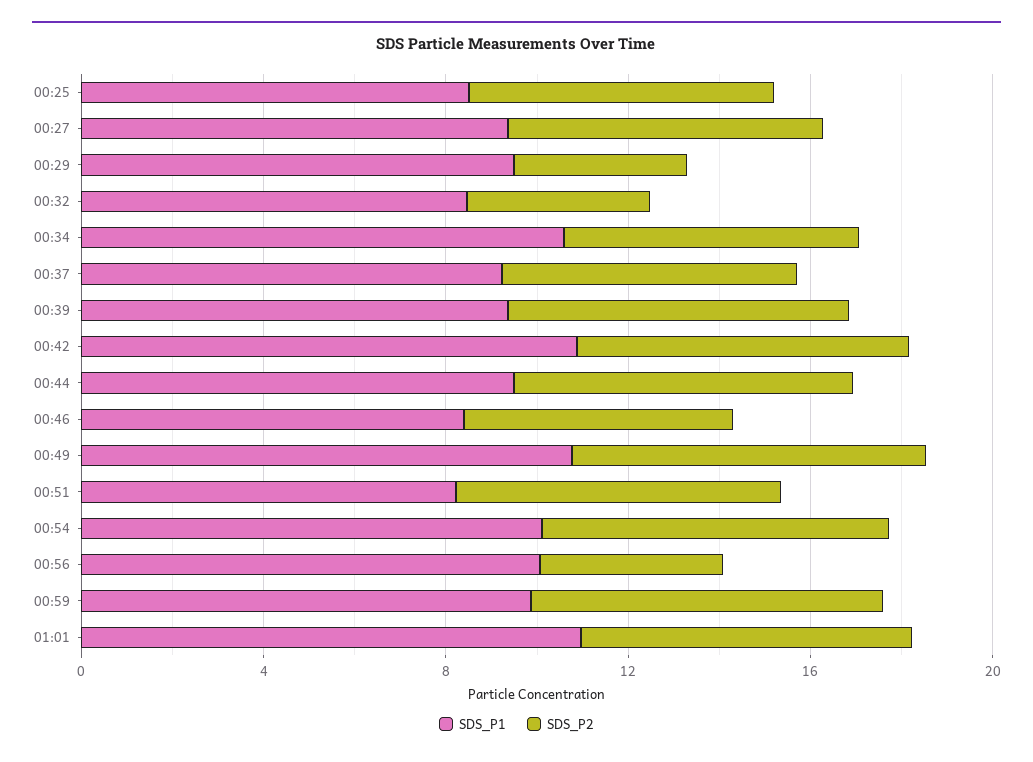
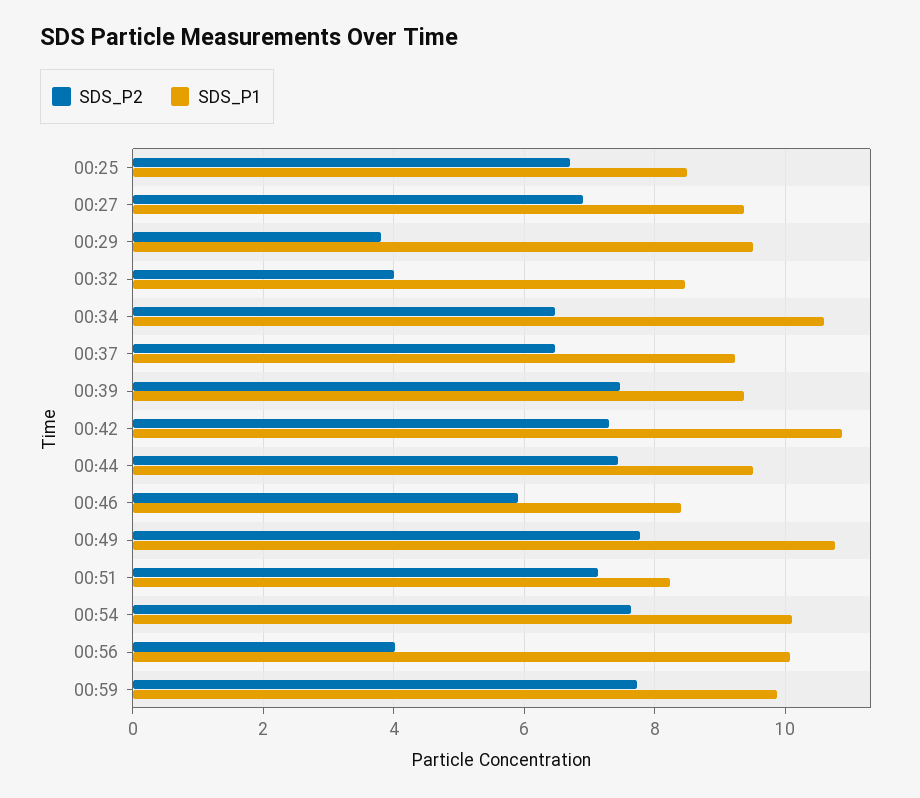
  {
    "SDS_P1": {
      "00:25": 8.6,
      "00:27": 9.4,
      "00:29": 9.6,
      "00:32": 8.4,
      "00:34": 10.6,
      "00:37": 9.2,
      "00:39": 9.4,
      "00:42": 10.8,
      "00:44": 9.6,
      "00:46": 8.4,
      "00:49": 10.8,
      "00:51": 8.2,
      "00:54": 10.2,
      "00:56": 10,
-     "00:59": 9.8,
+     "00:59": 9.8
-     "01:01": 11
    },
    "SDS_P2": {
      "00:25": 6.8,
      "00:27": 7,
      "00:29": 3.8,
      "00:32": 4,
      "00:34": 6.4,
      "00:37": 6.4,
      "00:39": 7.4,
      "00:42": 7.4,
      "00:44": 7.4,
      "00:46": 6,
      "00:49": 7.8,
      "00:51": 7.2,
      "00:54": 7.6,
      "00:56": 4,
-     "00:59": 7.8,
+     "00:59": 7.8
-     "01:01": 7
    }
  }

